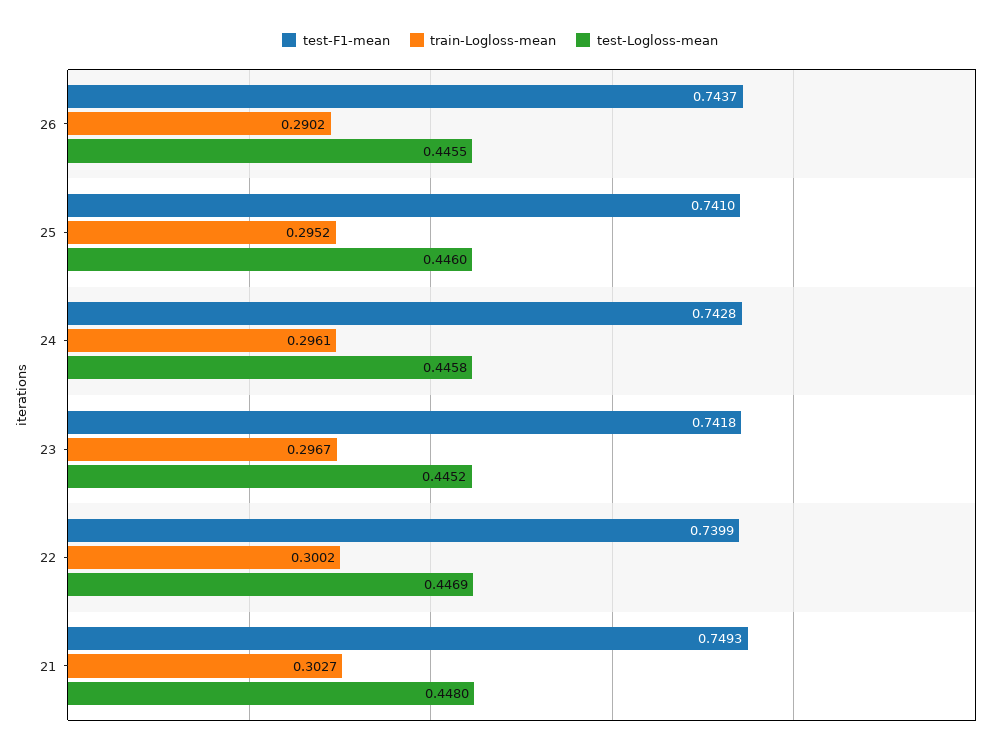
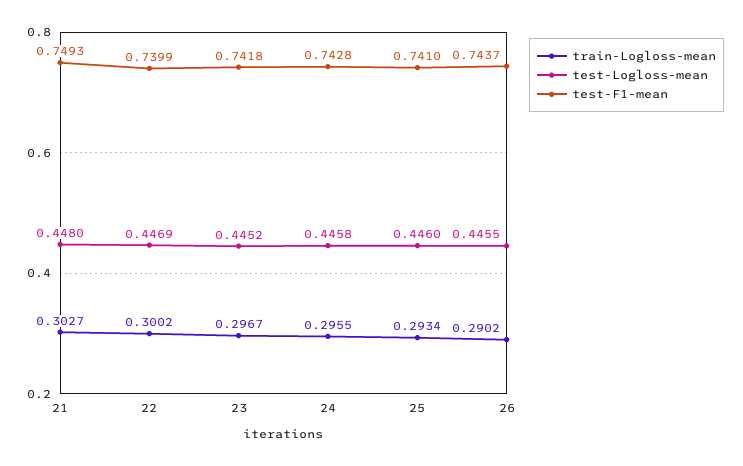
  {
    "test-F1-mean": {
      "26": 0.7437,
      "25": 0.741,
      "24": 0.7428,
      "23": 0.7418,
      "22": 0.7399,
      "21": 0.7493
    },
    "train-Logloss-mean": {
      "26": 0.2902,
-     "25": 0.2952,
+     "25": 0.2934,
-     "24": 0.2961,
+     "24": 0.2955,
      "23": 0.2967,
      "22": 0.3002,
      "21": 0.3027
    },
    "test-Logloss-mean": {
      "26": 0.4455,
      "25": 0.446,
      "24": 0.4458,
      "23": 0.4452,
      "22": 0.4469,
      "21": 0.448
    }
  }

